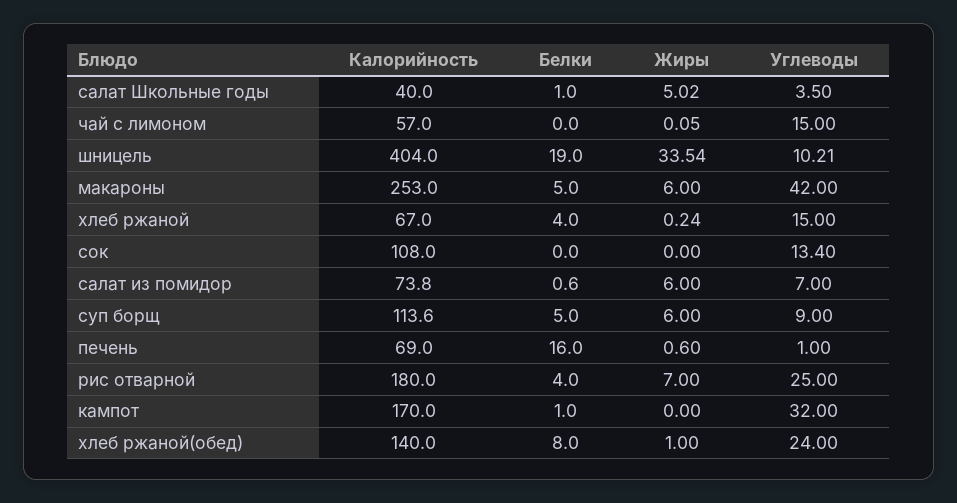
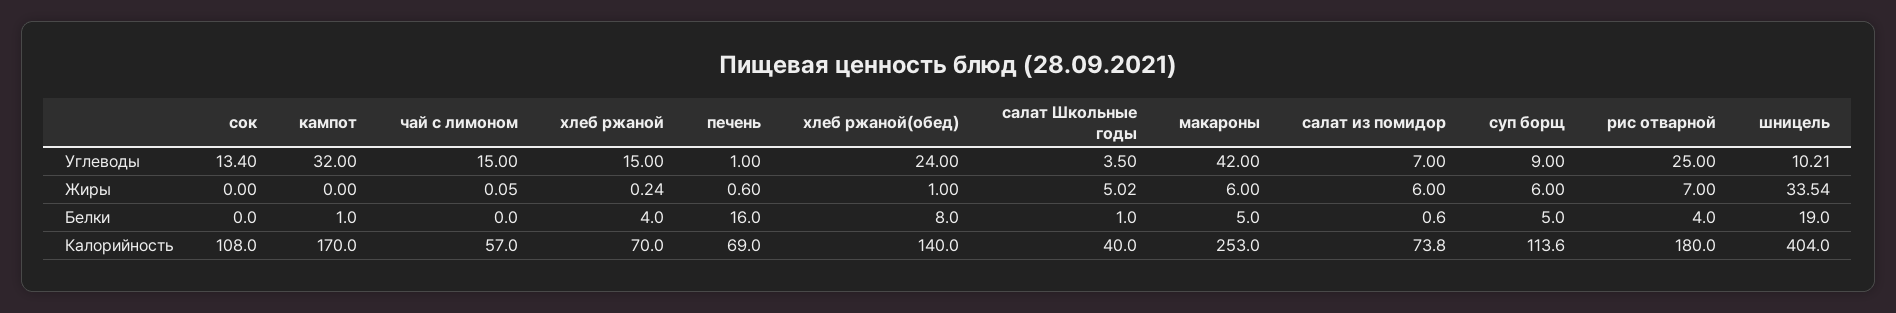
  {
    "Калорийность": {
      "салат Школьные годы": 40,
      "чай с лимоном": 57,
      "шницель": 404,
      "макароны": 253,
-     "хлеб ржаной": 67,
+     "хлеб ржаной": 70,
      "сок": 108,
      "салат из помидор": 73.8,
      "суп борщ": 113.6,
      "печень": 69,
      "рис отварной": 180,
      "кампот": 170,
      "хлеб ржаной(обед)": 140
    },
    "Белки": {
      "салат Школьные годы": 1,
      "чай с лимоном": 0,
      "шницель": 19,
      "макароны": 5,
      "хлеб ржаной": 4,
      "сок": 0,
      "салат из помидор": 0.6,
      "суп борщ": 5,
      "печень": 16,
      "рис отварной": 4,
      "кампот": 1,
      "хлеб ржаной(обед)": 8
    },
    "Жиры": {
      "салат Школьные годы": 5.02,
      "чай с лимоном": 0.05,
      "шницель": 33.54,
      "макароны": 6,
      "хлеб ржаной": 0.24,
      "сок": 0,
      "салат из помидор": 6,
      "суп борщ": 6,
      "печень": 0.6,
      "рис отварной": 7,
      "кампот": 0,
      "хлеб ржаной(обед)": 1
    },
    "Углеводы": {
      "салат Школьные годы": 3.5,
      "чай с лимоном": 15,
      "шницель": 10.21,
      "макароны": 42,
      "хлеб ржаной": 15,
      "сок": 13.4,
      "салат из помидор": 7,
      "суп борщ": 9,
      "печень": 1,
      "рис отварной": 25,
      "кампот": 32,
      "хлеб ржаной(обед)": 24
    }
  }

